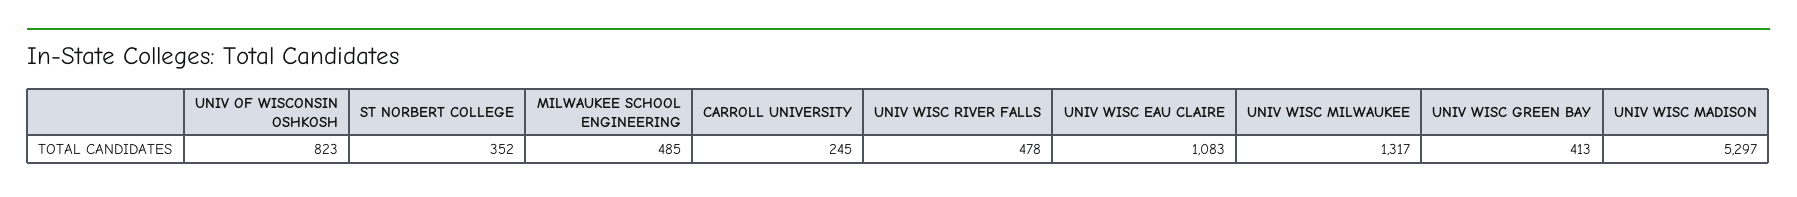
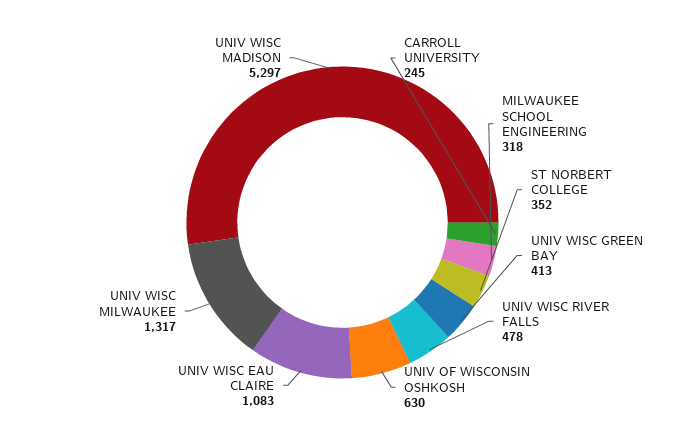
  {
-   "UNIV OF WISCONSIN OSHKOSH": 823,
+   "UNIV OF WISCONSIN OSHKOSH": 630,
    "ST NORBERT COLLEGE": 352,
-   "MILWAUKEE SCHOOL ENGINEERING": 485,
+   "MILWAUKEE SCHOOL ENGINEERING": 318,
    "CARROLL UNIVERSITY": 245,
    "UNIV WISC RIVER FALLS": 478,
    "UNIV WISC EAU CLAIRE": 1083,
    "UNIV WISC MILWAUKEE": 1317,
    "UNIV WISC GREEN BAY": 413,
    "UNIV WISC MADISON": 5297
  }

